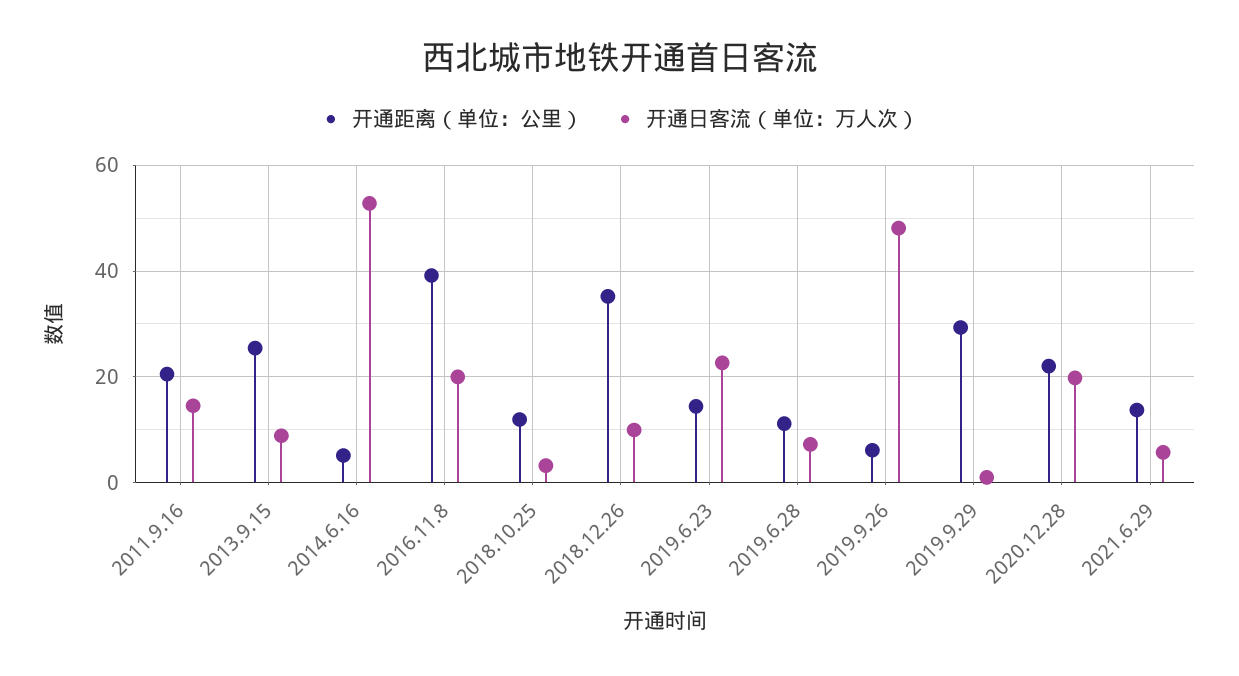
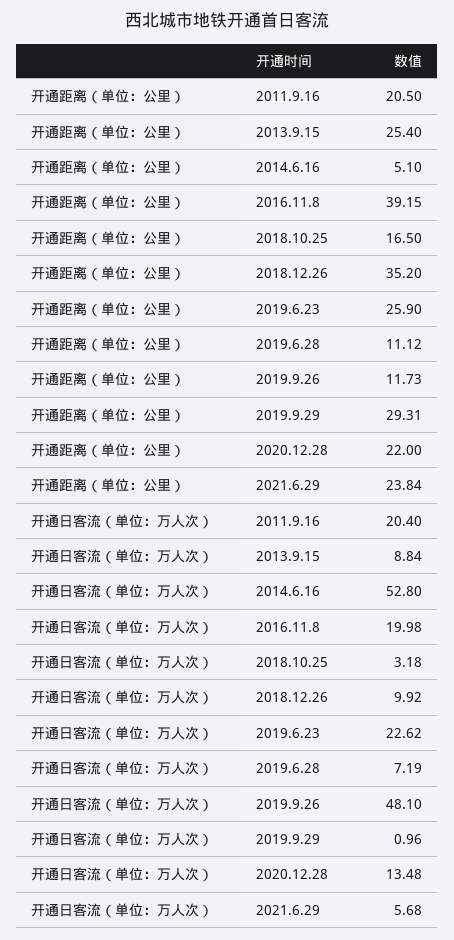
  {
    "开通距离（单位：公里）": {
      "2011.9.16": 20.5,
      "2013.9.15": 25.4,
      "2014.6.16": 5.1,
      "2016.11.8": 39.15,
-     "2018.10.25": 12,
+     "2018.10.25": 16.5,
      "2018.12.26": 35.2,
-     "2019.6.23": 14,
+     "2019.6.23": 25.9,
      "2019.6.28": 11.12,
-     "2019.9.26": 6,
+     "2019.9.26": 11.73,
      "2019.9.29": 29.31,
      "2020.12.28": 22,
-     "2021.6.29": 14
+     "2021.6.29": 23.84
    },
    "开通日客流（单位：万人次）": {
-     "2011.9.16": 14,
+     "2011.9.16": 20.4,
      "2013.9.15": 8.84,
      "2014.6.16": 52.8,
      "2016.11.8": 19.98,
      "2018.10.25": 3.18,
      "2018.12.26": 9.92,
      "2019.6.23": 22.62,
      "2019.6.28": 7.19,
      "2019.9.26": 48.1,
      "2019.9.29": 0.96,
-     "2020.12.28": 20,
+     "2020.12.28": 13.48,
      "2021.6.29": 5.68
    }
  }

